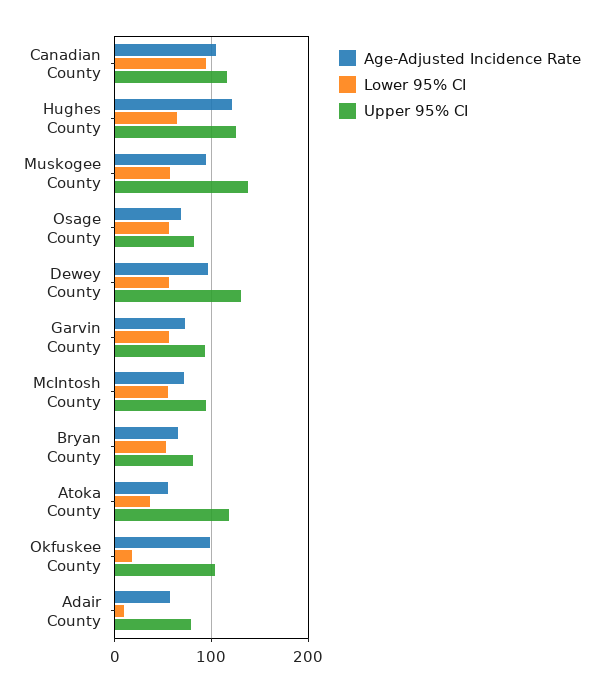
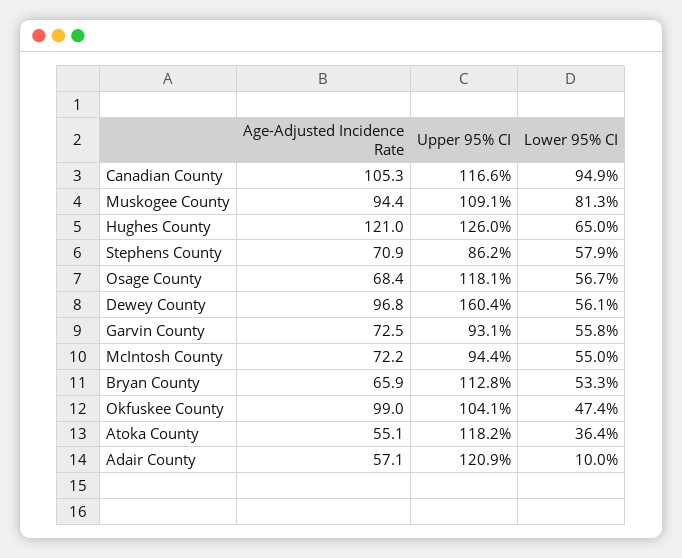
  {
    "Age-Adjusted Incidence Rate": {
      "Canadian County": 105.3,
      "Hughes County": 121,
      "Muskogee County": 94.4,
      "Osage County": 68.4,
      "Dewey County": 96.8,
      "Garvin County": 72.5,
      "McIntosh County": 72.2,
      "Bryan County": 65.9,
      "Atoka County": 55.1,
      "Okfuskee County": 99,
-     "Adair County": 57.1
+     "Adair County": 57.1,
+     "Stephens County": 70.9
    },
    "Lower 95% CI": {
      "Canadian County": 94.9,
      "Hughes County": 65,
-     "Muskogee County": 60,
+     "Muskogee County": 81.3,
      "Osage County": 56.7,
      "Dewey County": 56.1,
      "Garvin County": 55.8,
      "McIntosh County": 55,
      "Bryan County": 53.3,
      "Atoka County": 36.4,
-     "Okfuskee County": 20,
+     "Okfuskee County": 47.4,
-     "Adair County": 10
+     "Adair County": 10,
+     "Stephens County": 57.9
    },
    "Upper 95% CI": {
      "Canadian County": 116.6,
      "Hughes County": 126,
-     "Muskogee County": 140,
+     "Muskogee County": 109.1,
-     "Osage County": 80,
+     "Osage County": 118.1,
-     "Dewey County": 130,
+     "Dewey County": 160.4,
      "Garvin County": 93.1,
      "McIntosh County": 94.4,
-     "Bryan County": 80,
+     "Bryan County": 112.8,
      "Atoka County": 118.2,
      "Okfuskee County": 104.1,
-     "Adair County": 80
+     "Adair County": 120.9,
+     "Stephens County": 86.2
    }
  }

